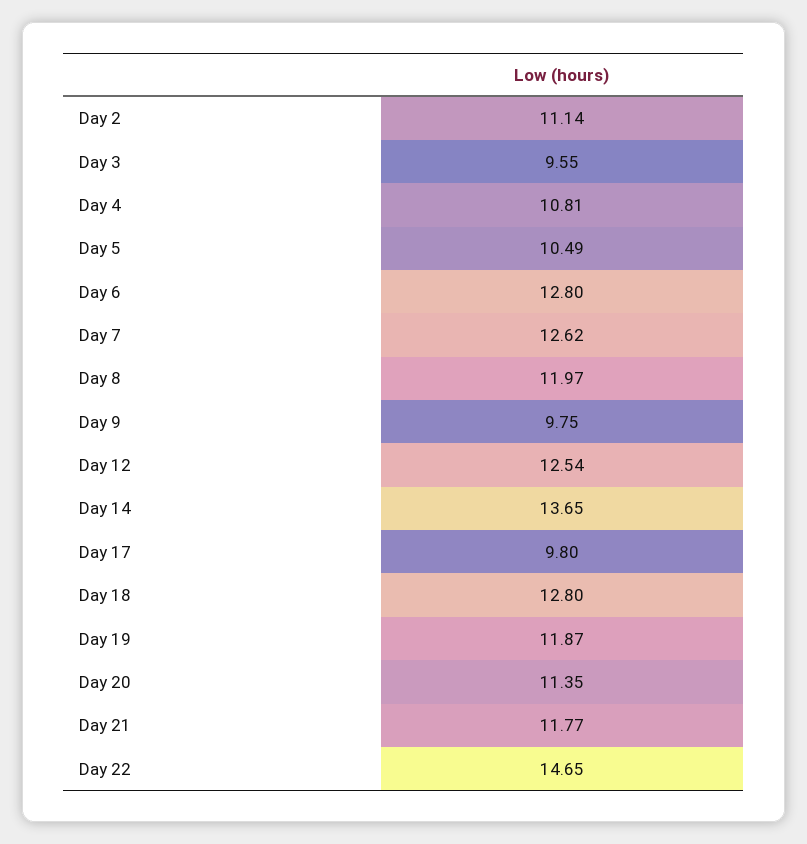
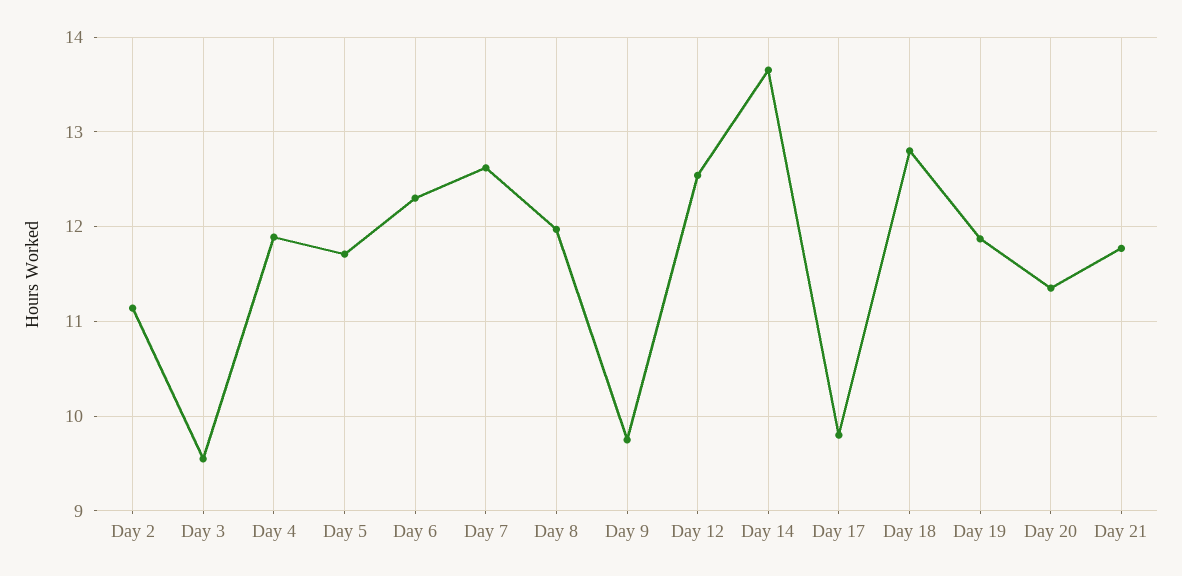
  {
    "Day 2": 11.14,
    "Day 3": 9.55,
-   "Day 4": 10.81,
+   "Day 4": 11.9,
-   "Day 5": 10.49,
+   "Day 5": 11.7,
-   "Day 6": 12.8,
+   "Day 6": 12.3,
    "Day 7": 12.62,
    "Day 8": 11.97,
    "Day 9": 9.75,
    "Day 12": 12.54,
    "Day 14": 13.65,
    "Day 17": 9.8,
    "Day 18": 12.8,
    "Day 19": 11.87,
    "Day 20": 11.35,
-   "Day 21": 11.77,
+   "Day 21": 11.77
-   "Day 22": 14.65
  }

